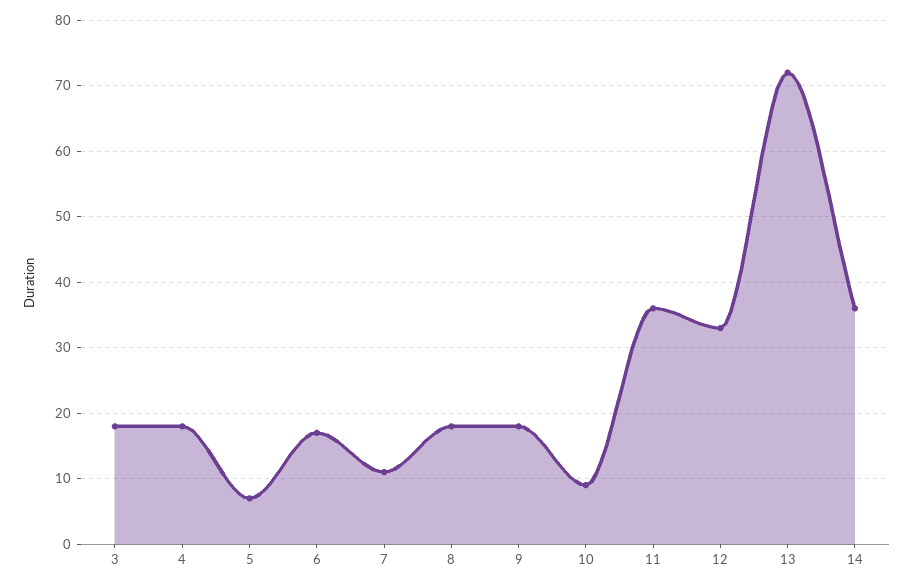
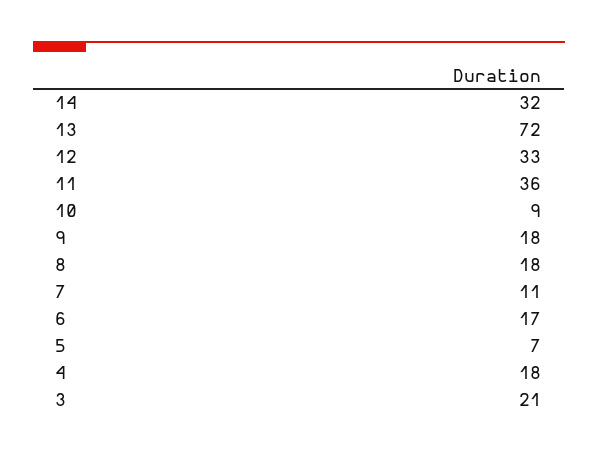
  {
-   "3": 18,
+   "3": 21,
    "4": 18,
    "5": 7,
    "6": 17,
    "7": 11,
    "8": 18,
    "9": 18,
    "10": 9,
    "11": 36,
    "12": 33,
    "13": 72,
-   "14": 36
+   "14": 32
  }

